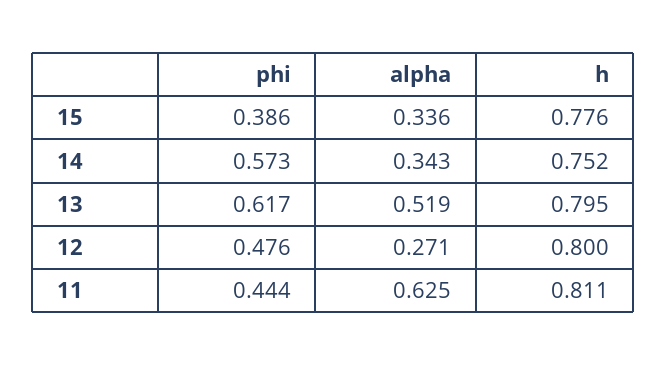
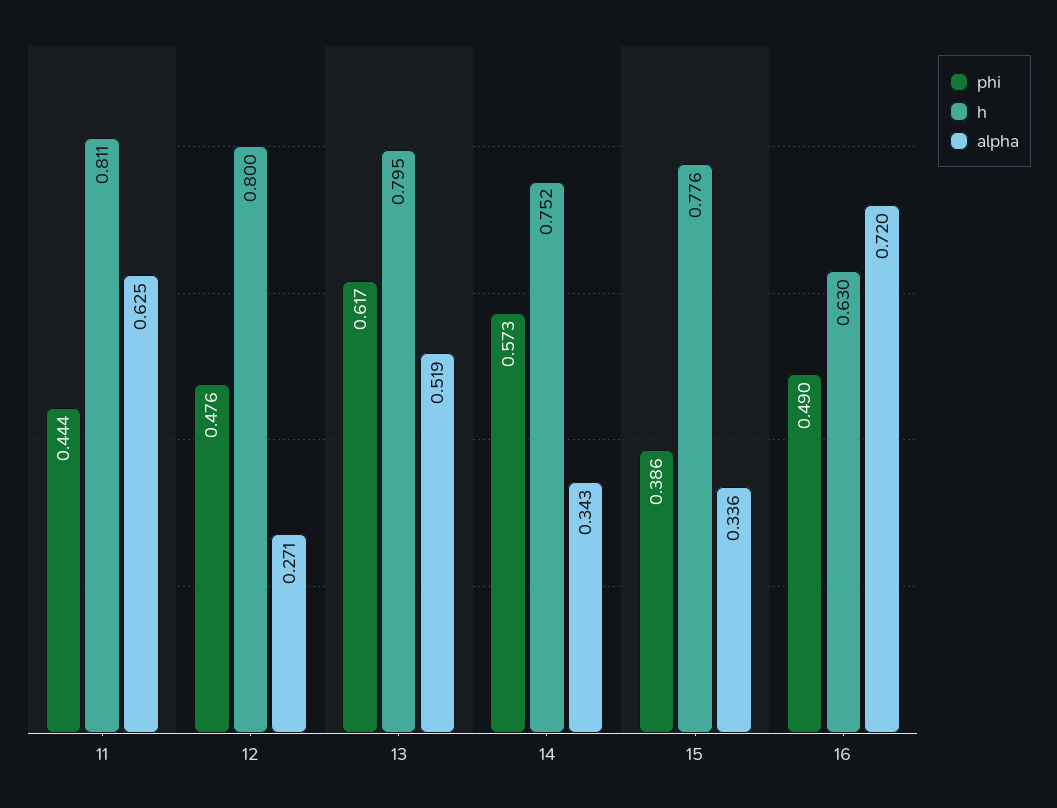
  {
    "phi": {
      "15": 0.386,
      "14": 0.573,
      "13": 0.617,
      "12": 0.476,
-     "11": 0.444
+     "11": 0.444,
+     "16": 0.49
    },
    "alpha": {
      "15": 0.336,
      "14": 0.343,
      "13": 0.519,
      "12": 0.271,
-     "11": 0.625
+     "11": 0.625,
+     "16": 0.72
    },
    "h": {
      "15": 0.776,
      "14": 0.752,
      "13": 0.795,
      "12": 0.8,
-     "11": 0.811
+     "11": 0.811,
+     "16": 0.63
    }
  }

